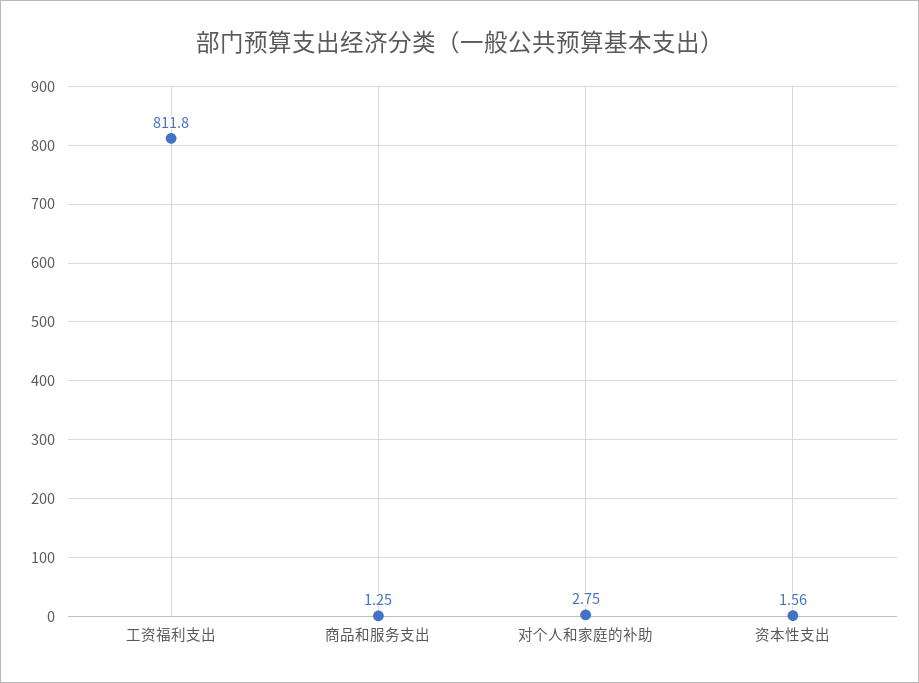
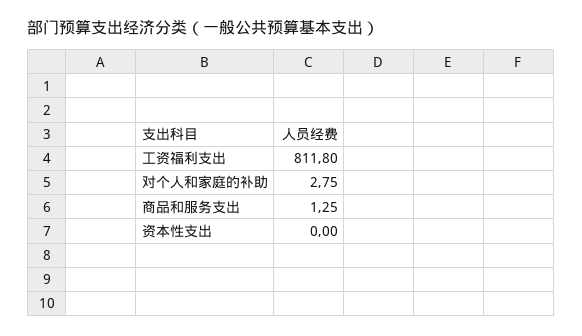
  {
    "工资福利支出": 811.8,
    "商品和服务支出": 1.25,
    "对个人和家庭的补助": 2.75,
-   "资本性支出": 1.56
+   "资本性支出": 0
  }

